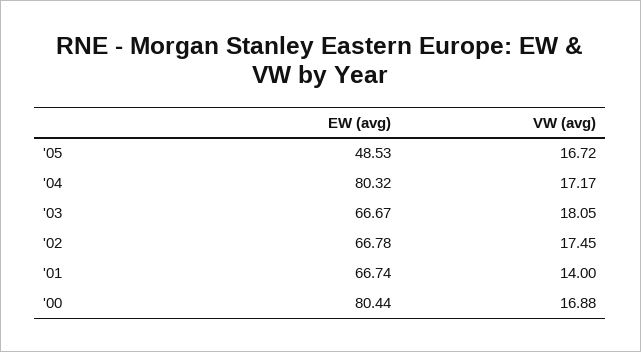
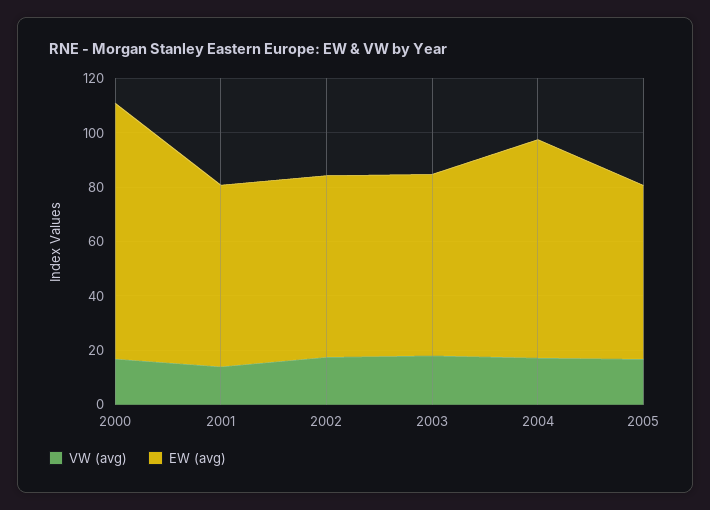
  {
    "EW (avg)": {
-     "'05": 48.53,
+     "'05": 65,
      "'04": 80.32,
      "'03": 66.67,
      "'02": 66.78,
      "'01": 66.74,
-     "'00": 80.44
+     "'00": 95
    },
    "VW (avg)": {
      "'05": 16.72,
      "'04": 17.17,
      "'03": 18.05,
      "'02": 17.45,
      "'01": 14,
      "'00": 16.88
    }
  }

